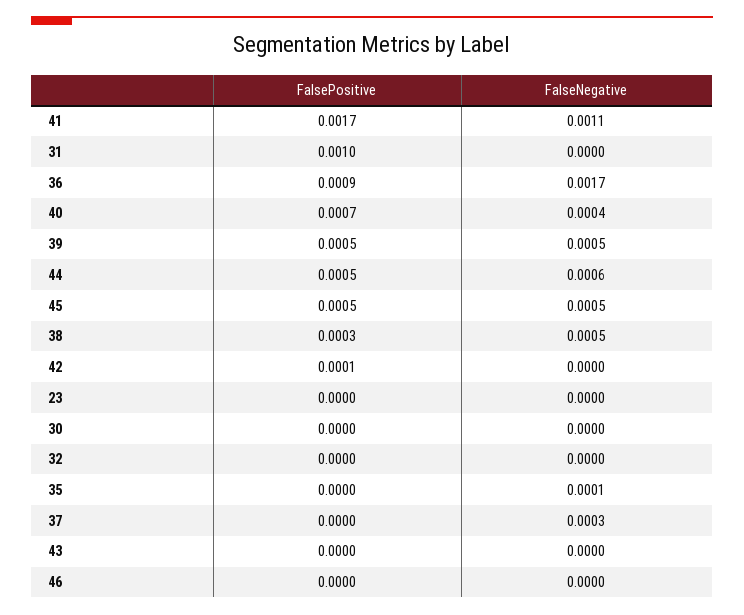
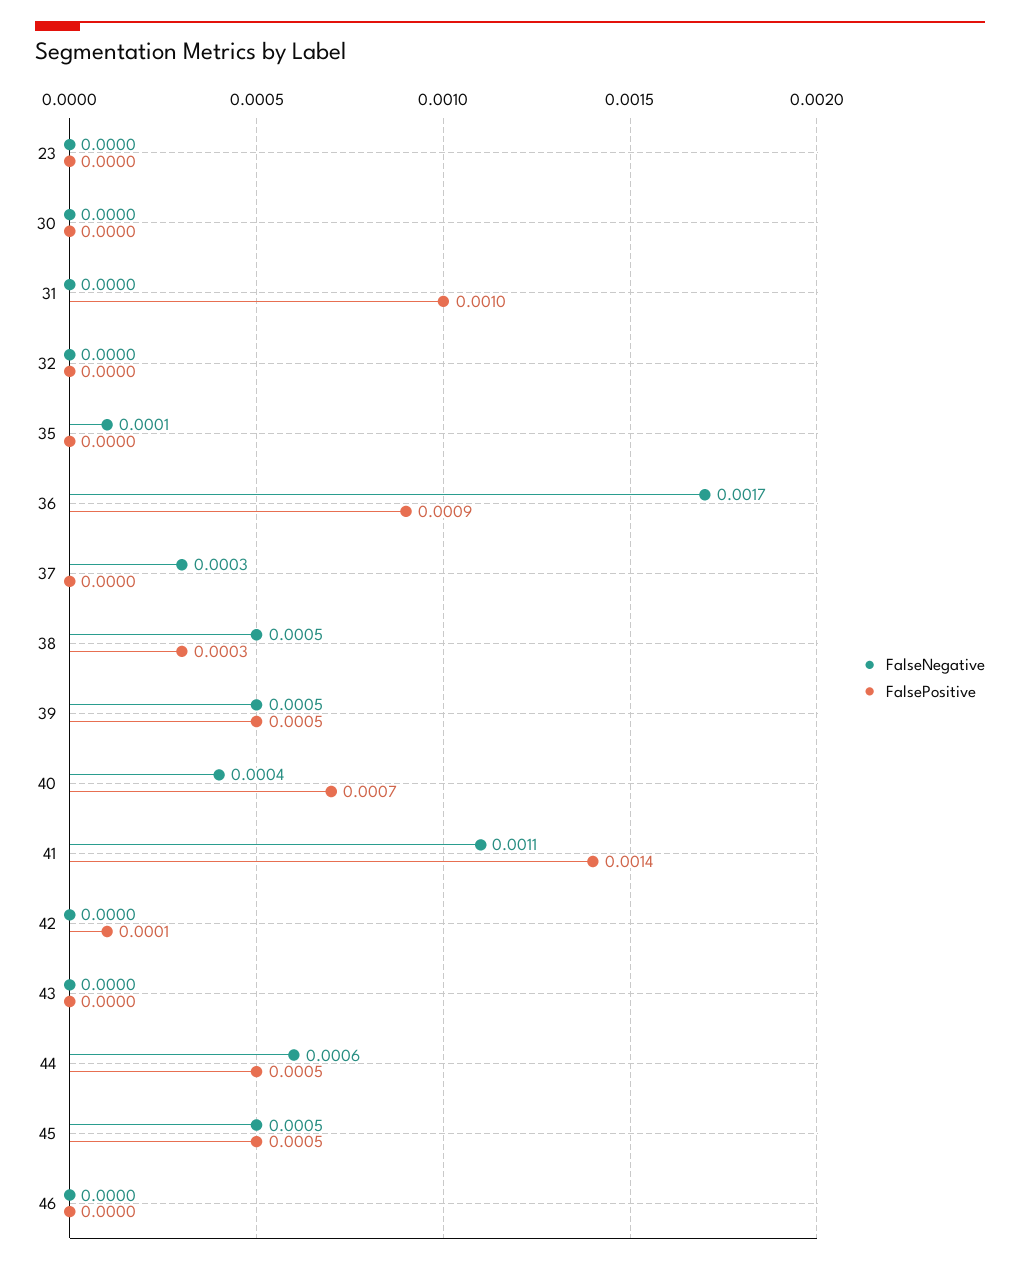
  {
    "FalsePositive": {
-     "41": 0.0017,
+     "41": 0.0014,
      "31": 0.001,
      "36": 0.0009,
      "40": 0.0007,
      "39": 0.0005,
      "44": 0.0005,
      "45": 0.0005,
      "38": 0.0003,
      "42": 0.0001,
      "23": 0,
      "30": 0,
      "32": 0,
      "35": 0,
      "37": 0,
      "43": 0,
      "46": 0
    },
    "FalseNegative": {
      "41": 0.0011,
      "31": 0,
      "36": 0.0017,
      "40": 0.0004,
      "39": 0.0005,
      "44": 0.0006,
      "45": 0.0005,
      "38": 0.0005,
      "42": 0,
      "23": 0,
      "30": 0,
      "32": 0,
      "35": 0.0001,
      "37": 0.0003,
      "43": 0,
      "46": 0
    }
  }

